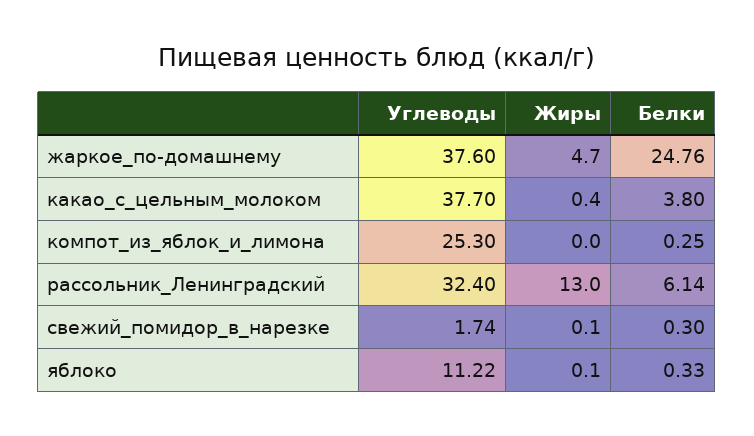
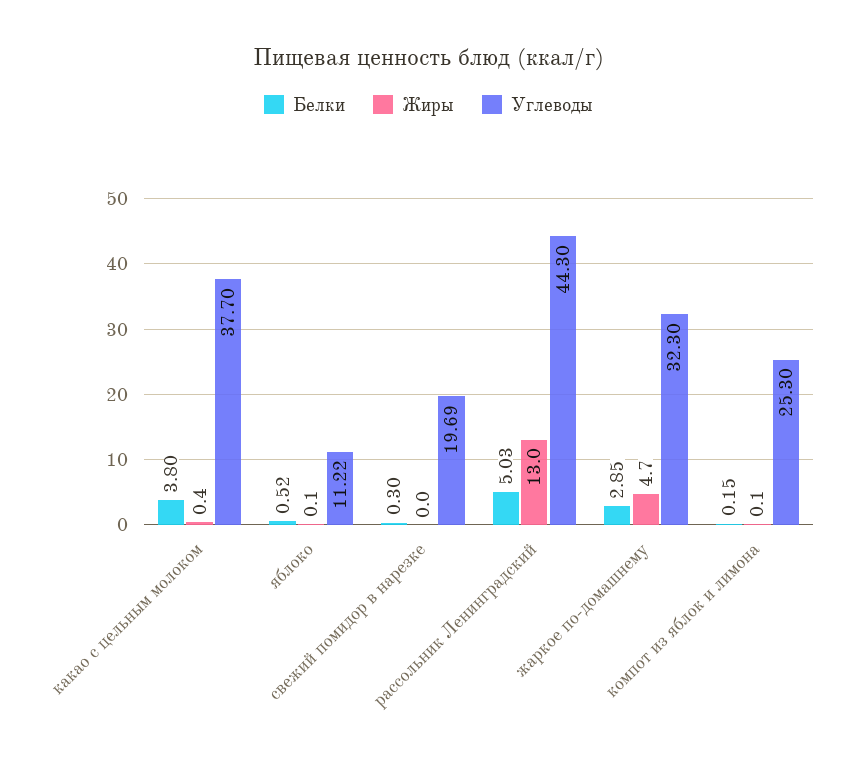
  {
    "Углеводы": {
-     "жаркое_по-домашнему": 37.6,
+     "жаркое_по-домашнему": 32.3,
      "какао_с_цельным_молоком": 37.7,
      "компот_из_яблок_и_лимона": 25.3,
-     "рассольник_Ленинградский": 32.4,
+     "рассольник_Ленинградский": 44.3,
-     "свежий_помидор_в_нарезке": 1.74,
+     "свежий_помидор_в_нарезке": 19.69,
      "яблоко": 11.22
    },
    "Жиры": {
      "жаркое_по-домашнему": 4.7,
      "какао_с_цельным_молоком": 0.4,
-     "компот_из_яблок_и_лимона": 0,
+     "компот_из_яблок_и_лимона": 0.1,
      "рассольник_Ленинградский": 13,
-     "свежий_помидор_в_нарезке": 0.1,
+     "свежий_помидор_в_нарезке": 0,
      "яблоко": 0.1
    },
    "Белки": {
-     "жаркое_по-домашнему": 24.76,
+     "жаркое_по-домашнему": 2.85,
      "какао_с_цельным_молоком": 3.8,
-     "компот_из_яблок_и_лимона": 0.25,
+     "компот_из_яблок_и_лимона": 0.15,
-     "рассольник_Ленинградский": 6.14,
+     "рассольник_Ленинградский": 5.03,
      "свежий_помидор_в_нарезке": 0.3,
-     "яблоко": 0.33
+     "яблоко": 0.52
    }
  }

